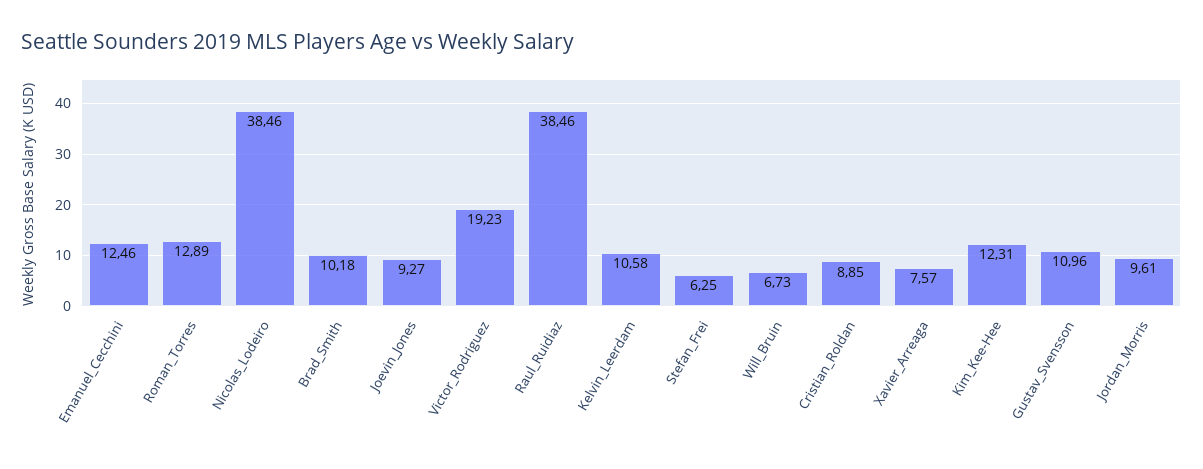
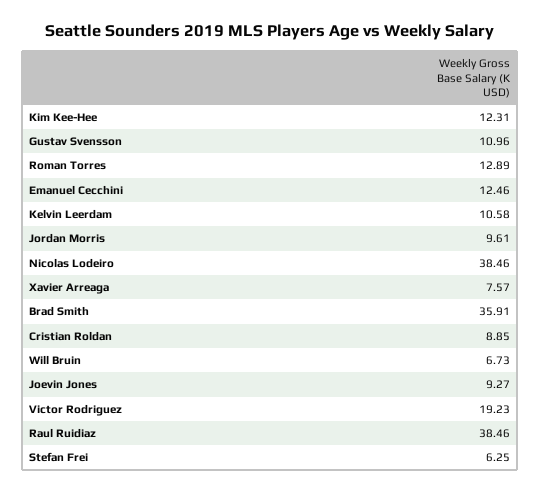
  {
    "Emanuel_Cecchini": 12.46,
    "Roman_Torres": 12.89,
    "Nicolas_Lodeiro": 38.46,
-   "Brad_Smith": 10.18,
+   "Brad_Smith": 35.91,
    "Joevin_Jones": 9.27,
    "Victor_Rodriguez": 19.23,
    "Raul_Ruidiaz": 38.46,
    "Kelvin_Leerdam": 10.58,
    "Stefan_Frei": 6.25,
    "Will_Bruin": 6.73,
    "Cristian_Roldan": 8.85,
    "Xavier_Arreaga": 7.57,
    "Kim_Kee-Hee": 12.31,
    "Gustav_Svensson": 10.96,
    "Jordan_Morris": 9.61
  }

